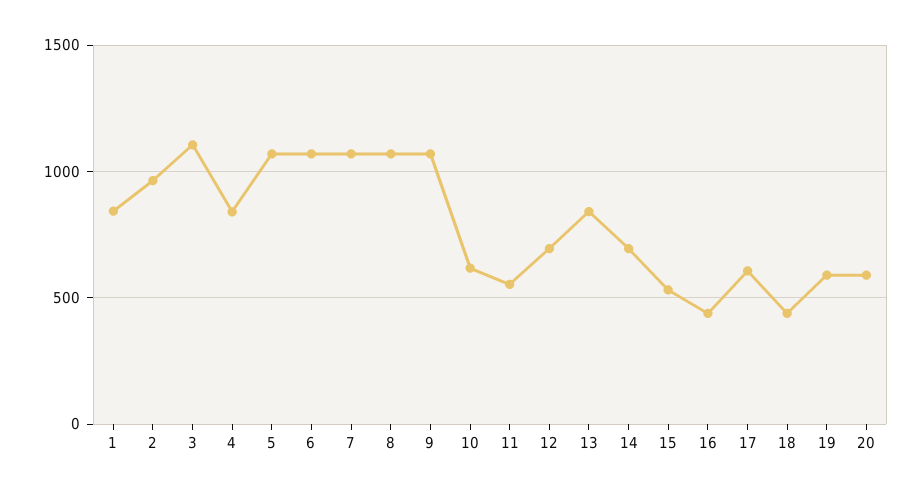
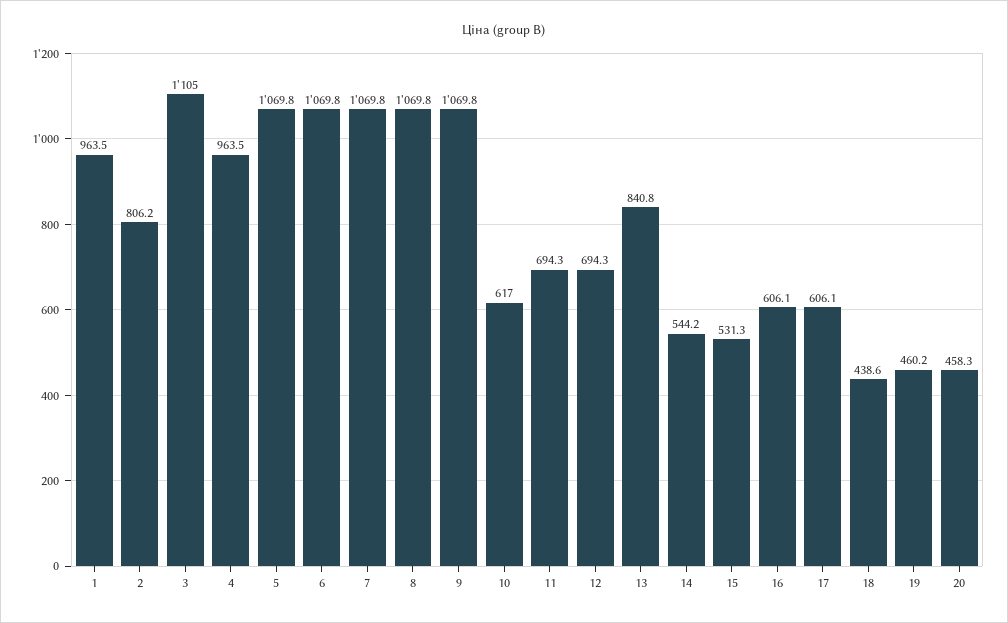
  {
-   "1": 850,
+   "1": 963.5,
-   "2": 950,
+   "2": 806.2,
    "3": 1105,
-   "4": 850,
+   "4": 963.5,
    "5": 1069.8,
    "6": 1069.8,
    "7": 1069.8,
    "8": 1069.8,
    "9": 1069.8,
    "10": 617,
-   "11": 550,
+   "11": 694.3,
    "12": 694.3,
    "13": 840.8,
-   "14": 700,
+   "14": 544.2,
    "15": 531.3,
-   "16": 450,
+   "16": 606.1,
    "17": 606.1,
    "18": 438.6,
-   "19": 600,
+   "19": 460.2,
-   "20": 600
+   "20": 458.3
  }

